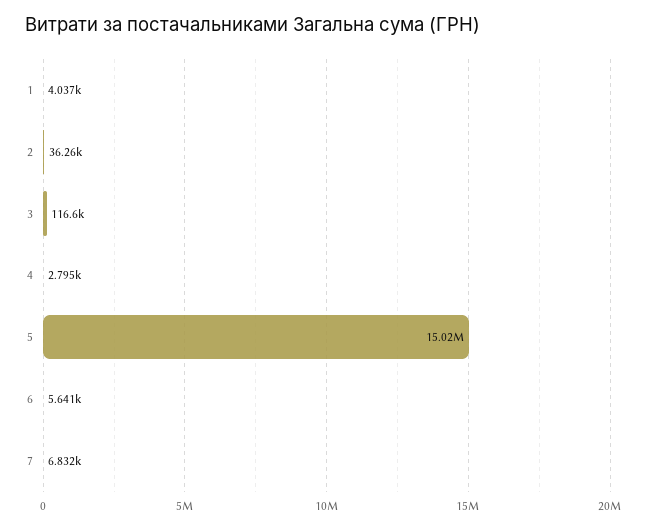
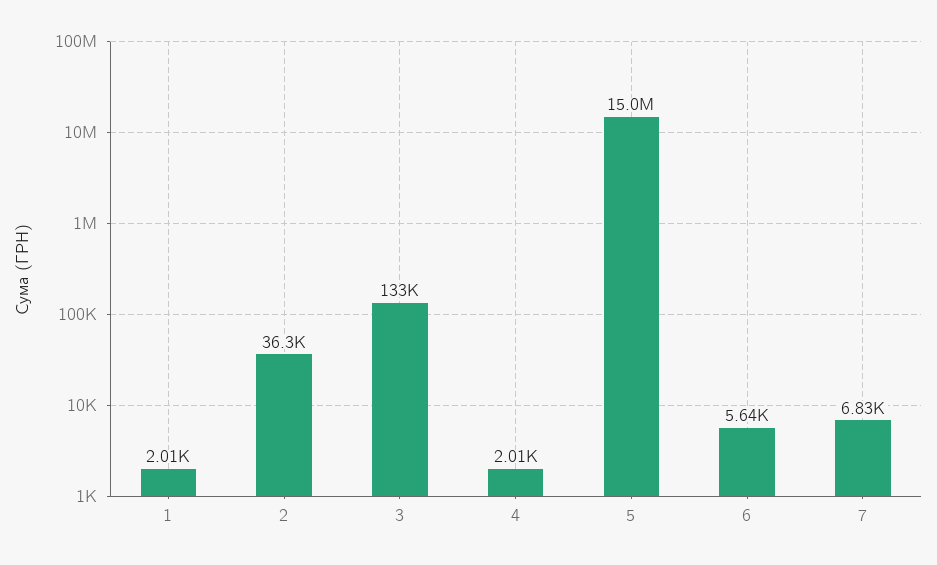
  {
-   "1": 4037,
+   "1": 2010,
    "2": 36260,
-   "3": 116600,
+   "3": 133000,
-   "4": 2795,
+   "4": 2010,
    "5": 15020000,
    "6": 5641,
    "7": 6832
  }

